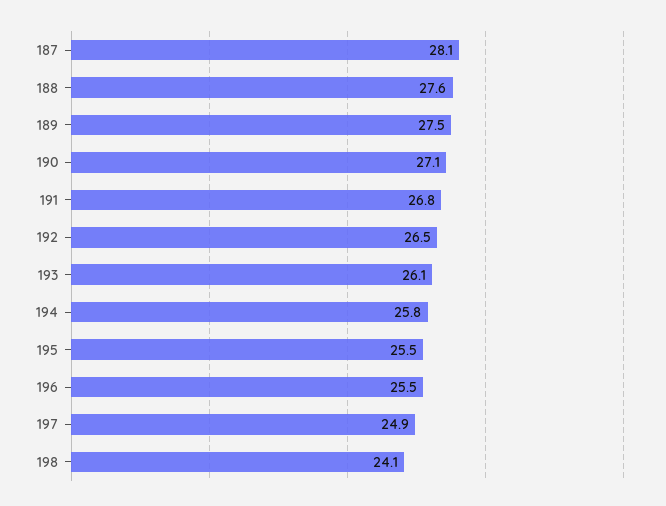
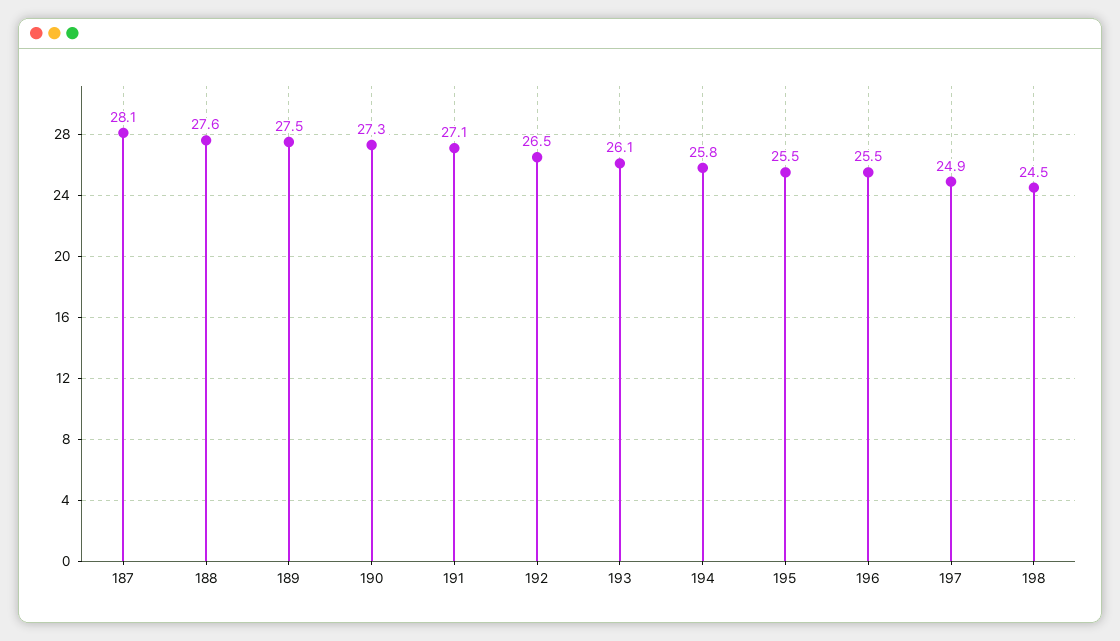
  {
    "187": 28.1,
    "188": 27.6,
    "189": 27.5,
-   "190": 27.1,
+   "190": 27.3,
-   "191": 26.8,
+   "191": 27.1,
    "192": 26.5,
    "193": 26.1,
    "194": 25.8,
    "195": 25.5,
    "196": 25.5,
    "197": 24.9,
-   "198": 24.1
+   "198": 24.5
  }

